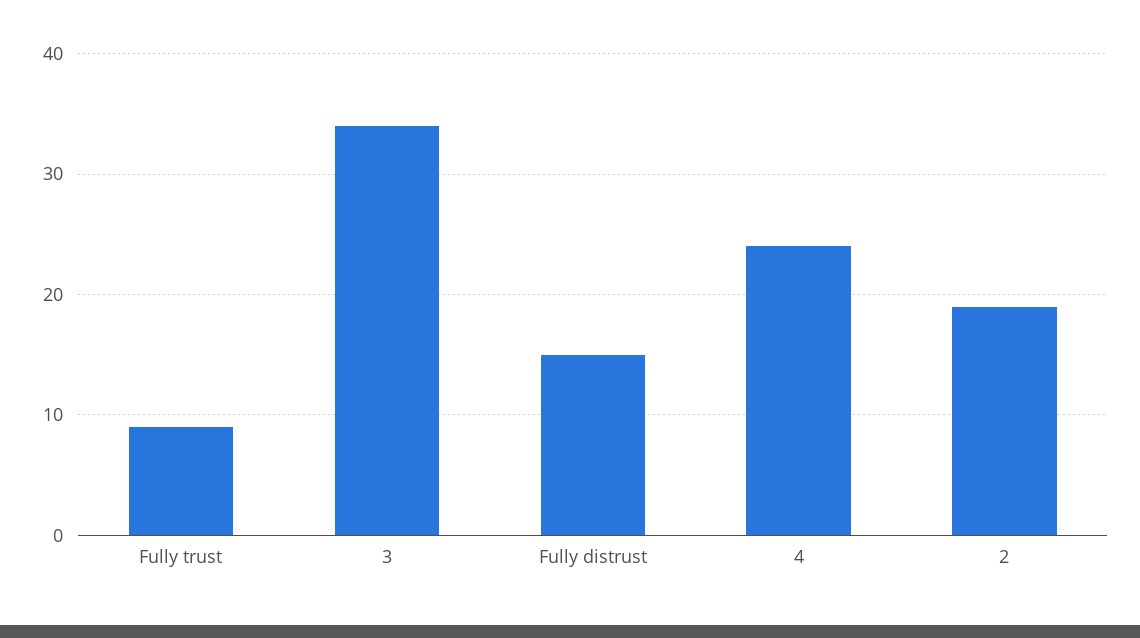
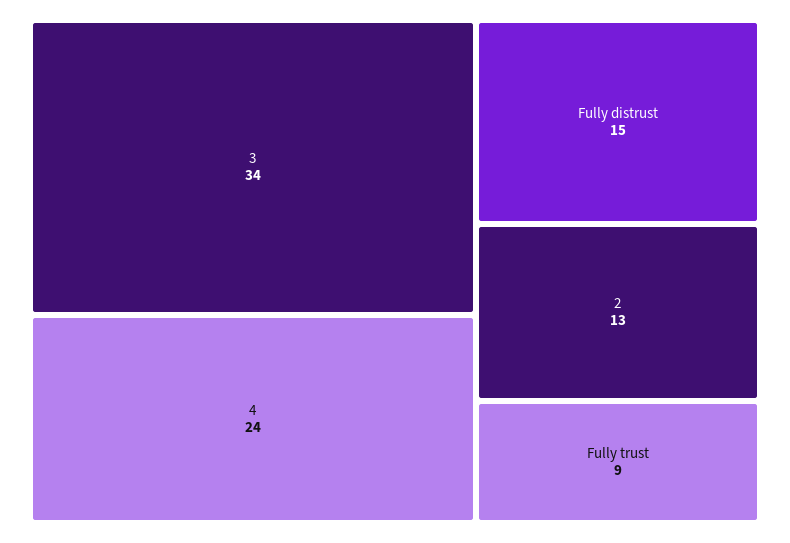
  {
    "Fully trust": 9,
    "3": 34,
    "Fully distrust": 15,
    "4": 24,
-   "2": 19
+   "2": 13
  }

